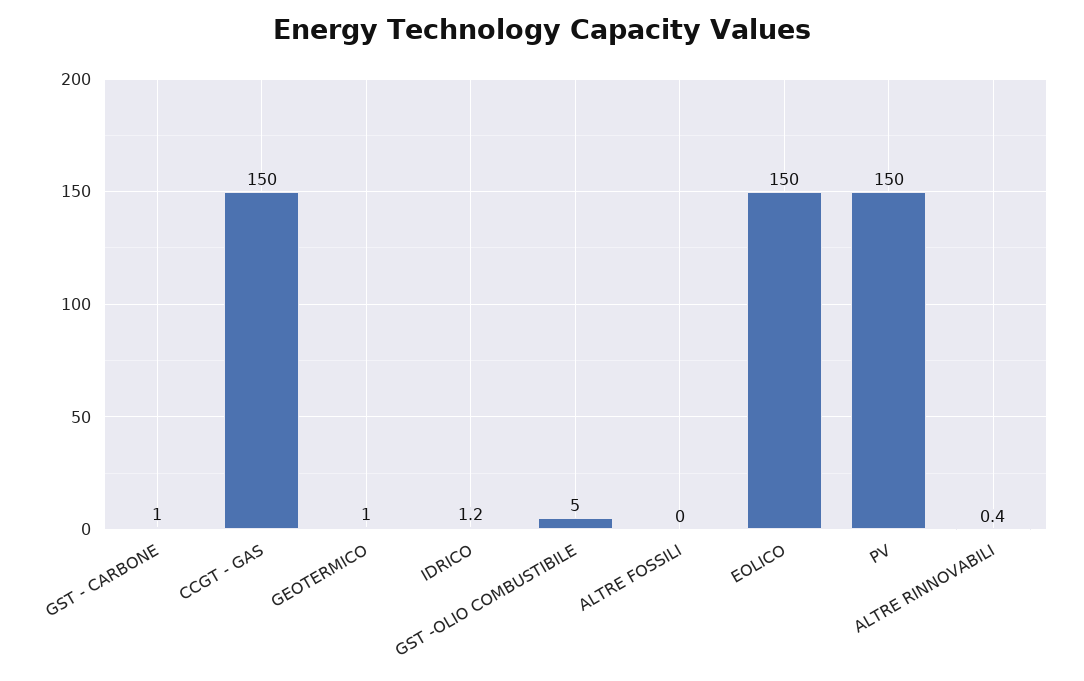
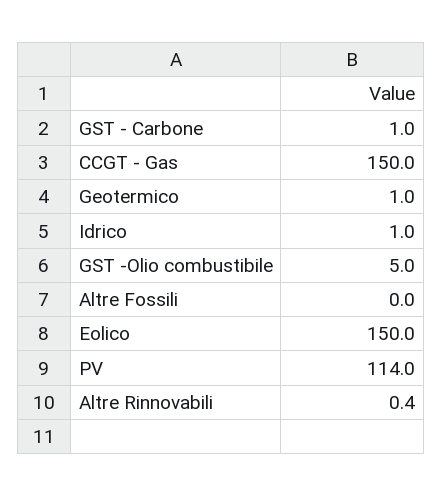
  {
    "GST - CARBONE": 1,
    "CCGT - GAS": 150,
    "GEOTERMICO": 1,
-   "IDRICO": 1.2,
+   "IDRICO": 1,
    "GST -OLIO COMBUSTIBILE": 5,
    "ALTRE FOSSILI": 0,
    "EOLICO": 150,
-   "PV": 150,
+   "PV": 114,
    "ALTRE RINNOVABILI": 0.4
  }

